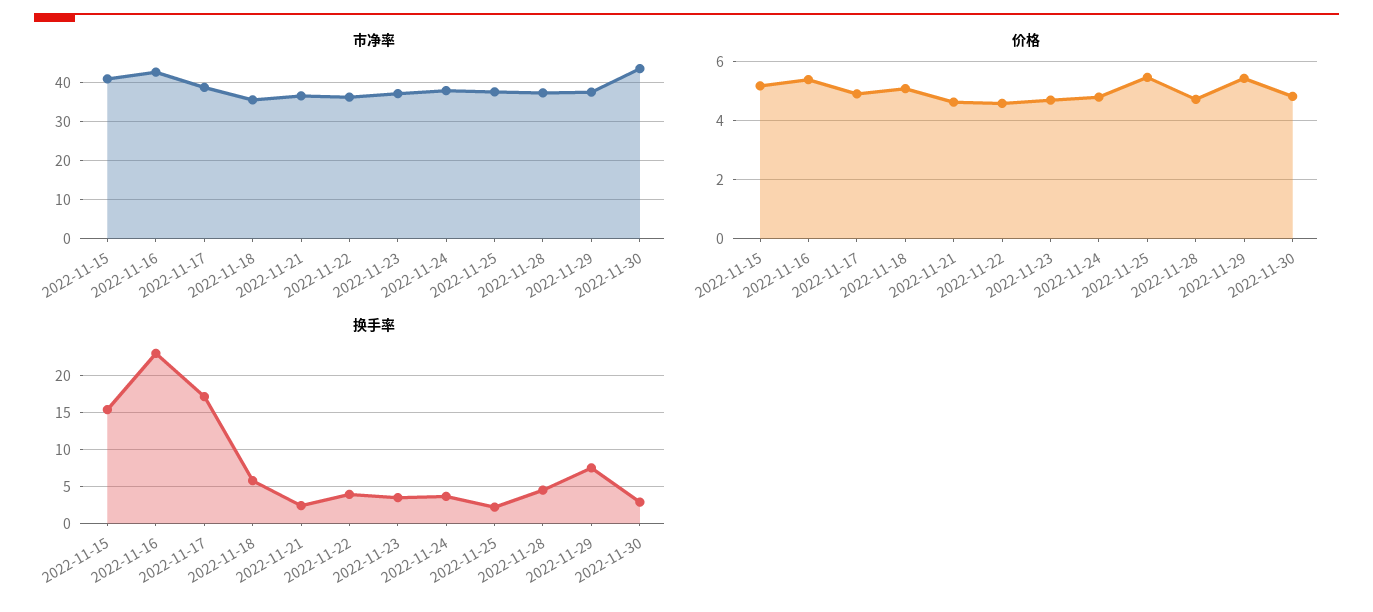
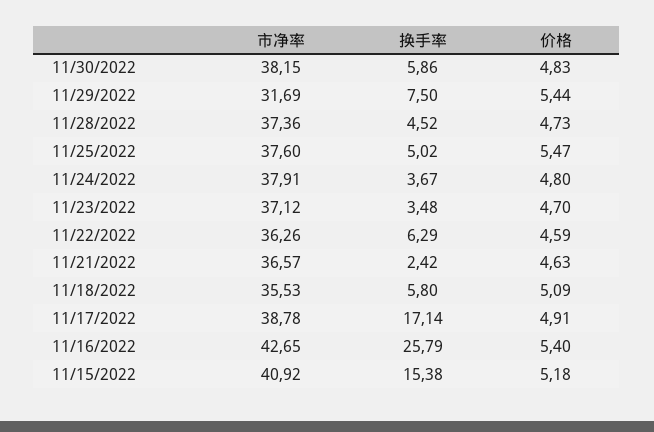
  {
    "市净率": {
      "2022-11-15": 40.92,
      "2022-11-16": 42.65,
      "2022-11-17": 38.78,
      "2022-11-18": 35.53,
      "2022-11-21": 36.57,
      "2022-11-22": 36.26,
      "2022-11-23": 37.12,
      "2022-11-24": 37.91,
      "2022-11-25": 37.6,
      "2022-11-28": 37.36,
-     "2022-11-29": 38,
+     "2022-11-29": 31.69,
-     "2022-11-30": 44
+     "2022-11-30": 38.15
    },
    "价格": {
      "2022-11-15": 5.18,
      "2022-11-16": 5.4,
      "2022-11-17": 4.91,
      "2022-11-18": 5.09,
      "2022-11-21": 4.63,
      "2022-11-22": 4.59,
      "2022-11-23": 4.7,
      "2022-11-24": 4.8,
      "2022-11-25": 5.47,
      "2022-11-28": 4.73,
      "2022-11-29": 5.44,
      "2022-11-30": 4.83
    },
    "换手率": {
      "2022-11-15": 15.38,
-     "2022-11-16": 23,
+     "2022-11-16": 25.79,
      "2022-11-17": 17.14,
      "2022-11-18": 5.8,
      "2022-11-21": 2.42,
-     "2022-11-22": 4,
+     "2022-11-22": 6.29,
      "2022-11-23": 3.48,
      "2022-11-24": 3.67,
-     "2022-11-25": 2,
+     "2022-11-25": 5.02,
      "2022-11-28": 4.52,
      "2022-11-29": 7.5,
-     "2022-11-30": 3
+     "2022-11-30": 5.86
    }
  }

